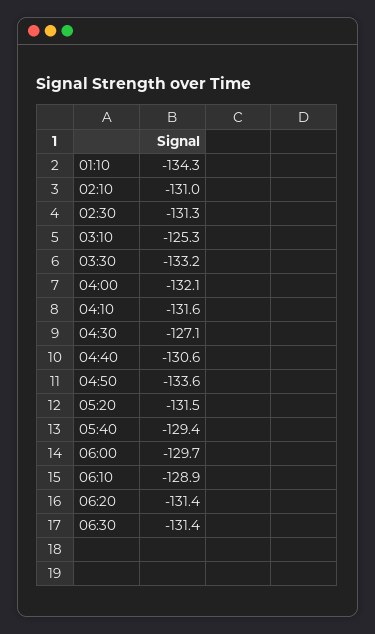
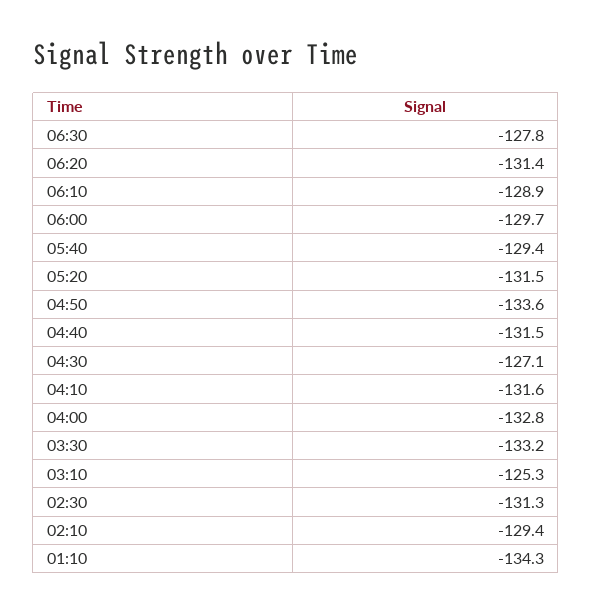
  {
    "01:10": -134.3,
-   "02:10": -131,
+   "02:10": -129.4,
    "02:30": -131.3,
    "03:10": -125.3,
    "03:30": -133.2,
-   "04:00": -132.1,
+   "04:00": -132.8,
    "04:10": -131.6,
    "04:30": -127.1,
-   "04:40": -130.6,
+   "04:40": -131.5,
    "04:50": -133.6,
    "05:20": -131.5,
    "05:40": -129.4,
    "06:00": -129.7,
    "06:10": -128.9,
    "06:20": -131.4,
-   "06:30": -131.4
+   "06:30": -127.8
  }

